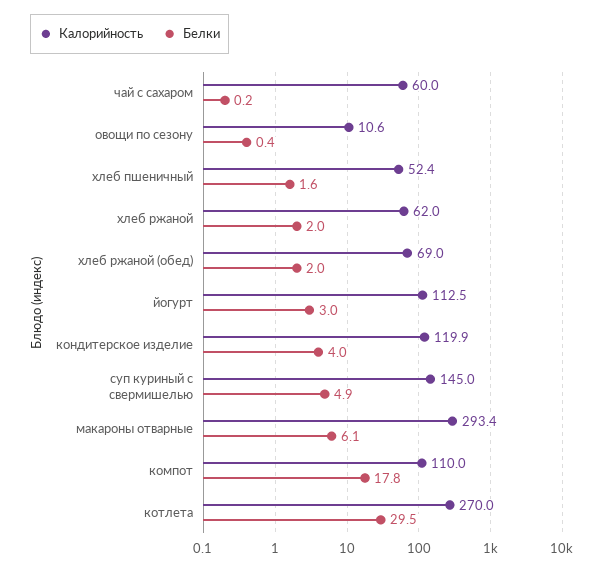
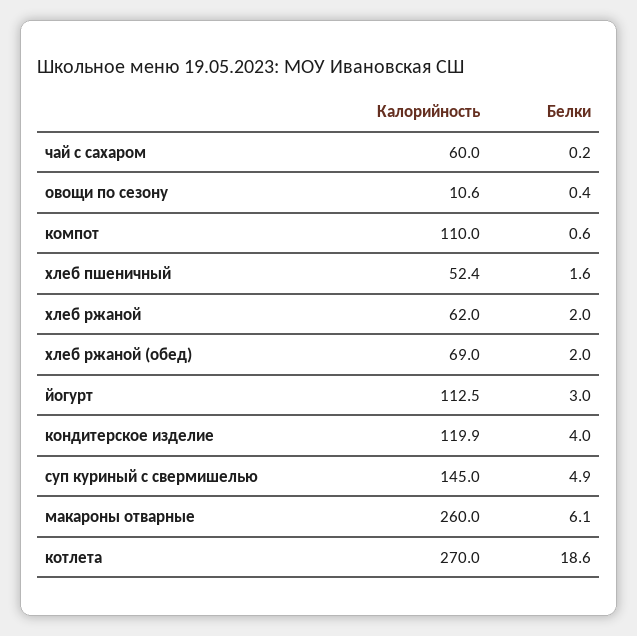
  {
    "Калорийность": {
      "чай с сахаром": 60,
      "овощи по сезону": 10.6,
      "хлеб пшеничный": 52.4,
      "хлеб ржаной": 62,
      "хлеб ржаной (обед)": 69,
      "йогурт": 112.5,
      "кондитерское изделие": 119.9,
      "суп куриный с свермишелью": 145,
-     "макароны отварные": 293.4,
+     "макароны отварные": 260,
      "компот": 110,
      "котлета": 270
    },
    "Белки": {
      "чай с сахаром": 0.2,
      "овощи по сезону": 0.4,
      "хлеб пшеничный": 1.6,
      "хлеб ржаной": 2,
      "хлеб ржаной (обед)": 2,
      "йогурт": 3,
      "кондитерское изделие": 4,
      "суп куриный с свермишелью": 4.9,
      "макароны отварные": 6.1,
-     "компот": 17.8,
+     "компот": 0.6,
-     "котлета": 29.5
+     "котлета": 18.6
    }
  }

